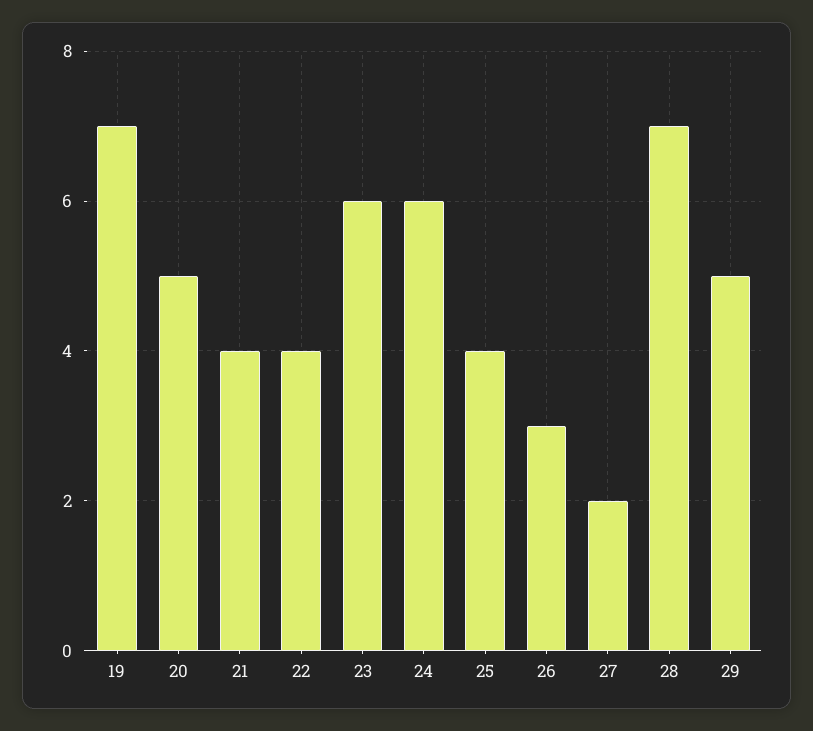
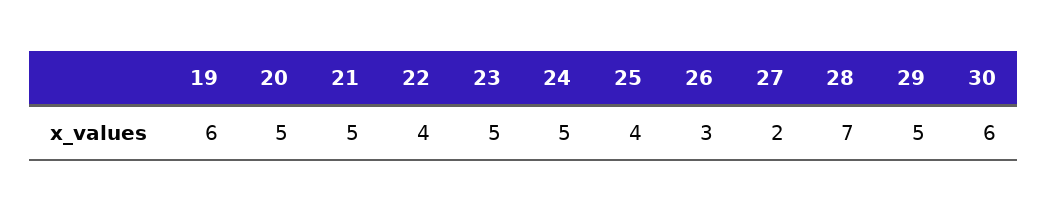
  {
-   "19": 7,
+   "19": 6,
    "20": 5,
-   "21": 4,
+   "21": 5,
    "22": 4,
-   "23": 6,
+   "23": 5,
-   "24": 6,
+   "24": 5,
    "25": 4,
    "26": 3,
    "27": 2,
    "28": 7,
-   "29": 5
+   "29": 5,
+   "30": 6
  }

